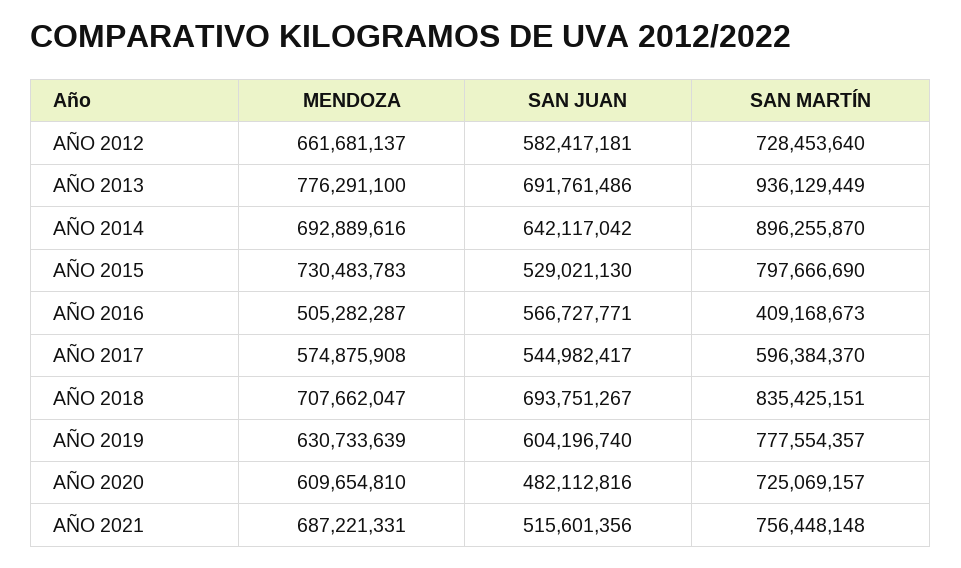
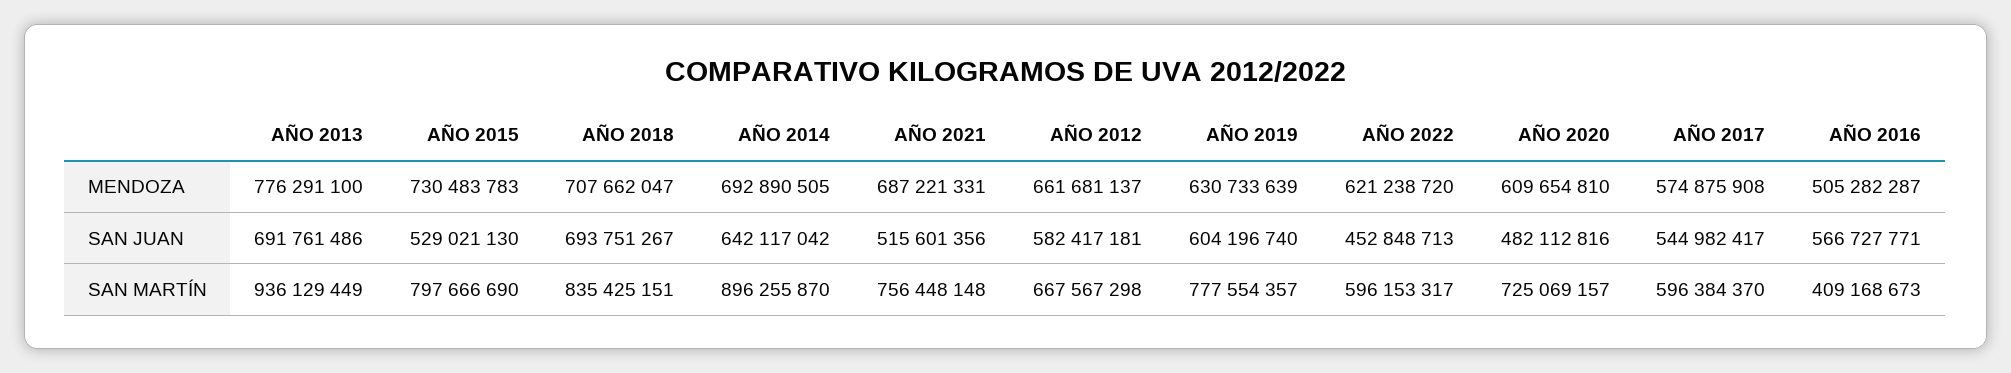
  {
    "MENDOZA": {
      "AÑO 2012": 661681137,
      "AÑO 2013": 776291100,
-     "AÑO 2014": 692889616,
+     "AÑO 2014": 692890505,
      "AÑO 2015": 730483783,
      "AÑO 2016": 505282287,
      "AÑO 2017": 574875908,
      "AÑO 2018": 707662047,
      "AÑO 2019": 630733639,
      "AÑO 2020": 609654810,
-     "AÑO 2021": 687221331
+     "AÑO 2021": 687221331,
+     "AÑO 2022": 621238720
    },
    "SAN JUAN": {
      "AÑO 2012": 582417181,
      "AÑO 2013": 691761486,
      "AÑO 2014": 642117042,
      "AÑO 2015": 529021130,
      "AÑO 2016": 566727771,
      "AÑO 2017": 544982417,
      "AÑO 2018": 693751267,
      "AÑO 2019": 604196740,
      "AÑO 2020": 482112816,
-     "AÑO 2021": 515601356
+     "AÑO 2021": 515601356,
+     "AÑO 2022": 452848713
    },
    "SAN MARTÍN": {
-     "AÑO 2012": 728453640,
+     "AÑO 2012": 667567298,
      "AÑO 2013": 936129449,
      "AÑO 2014": 896255870,
      "AÑO 2015": 797666690,
      "AÑO 2016": 409168673,
      "AÑO 2017": 596384370,
      "AÑO 2018": 835425151,
      "AÑO 2019": 777554357,
      "AÑO 2020": 725069157,
-     "AÑO 2021": 756448148
+     "AÑO 2021": 756448148,
+     "AÑO 2022": 596153317
    }
  }

